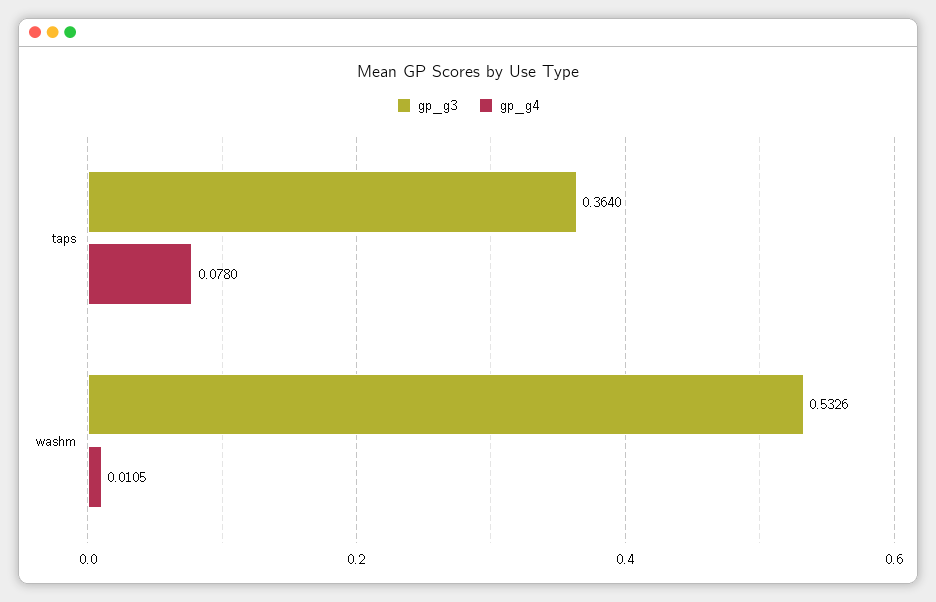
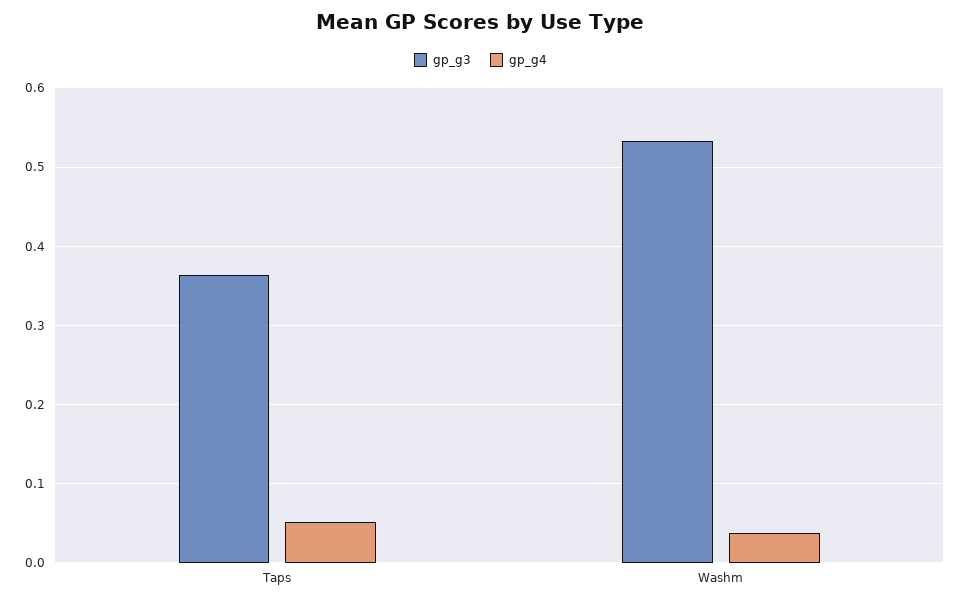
  {
    "gp_g3": {
      "taps": 0.364,
      "washm": 0.5326
    },
    "gp_g4": {
-     "taps": 0.078,
+     "taps": 0.05,
-     "washm": 0.0105
+     "washm": 0.04
    }
  }

